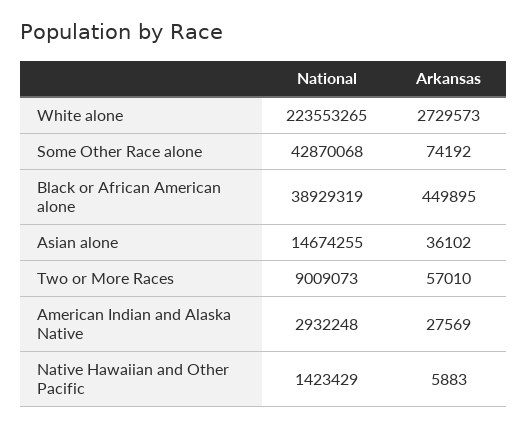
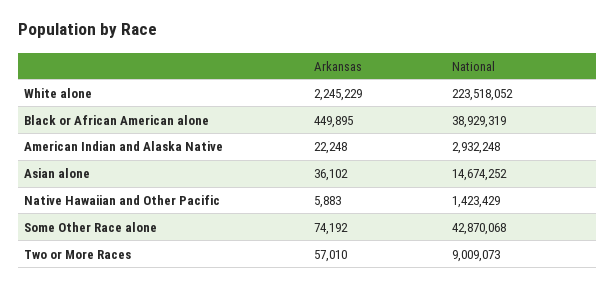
  {
    "National": {
-     "White alone": 223553265,
+     "White alone": 223518052,
      "Some Other Race alone": 42870068,
      "Black or African American alone": 38929319,
-     "Asian alone": 14674255,
+     "Asian alone": 14674252,
      "Two or More Races": 9009073,
      "American Indian and Alaska Native": 2932248,
      "Native Hawaiian and Other Pacific": 1423429
    },
    "Arkansas": {
-     "White alone": 2729573,
+     "White alone": 2245229,
      "Some Other Race alone": 74192,
      "Black or African American alone": 449895,
      "Asian alone": 36102,
      "Two or More Races": 57010,
-     "American Indian and Alaska Native": 27569,
+     "American Indian and Alaska Native": 22248,
      "Native Hawaiian and Other Pacific": 5883
    }
  }

